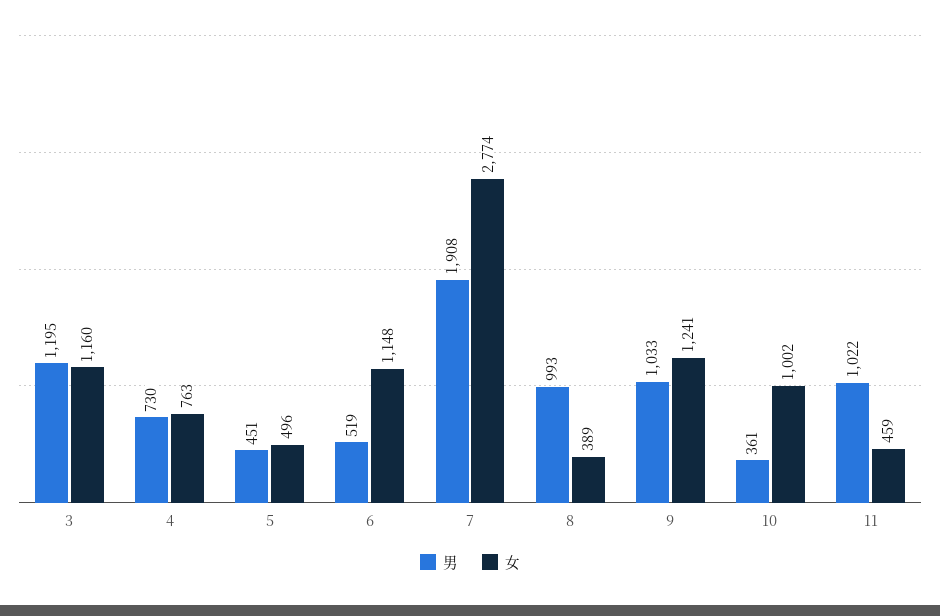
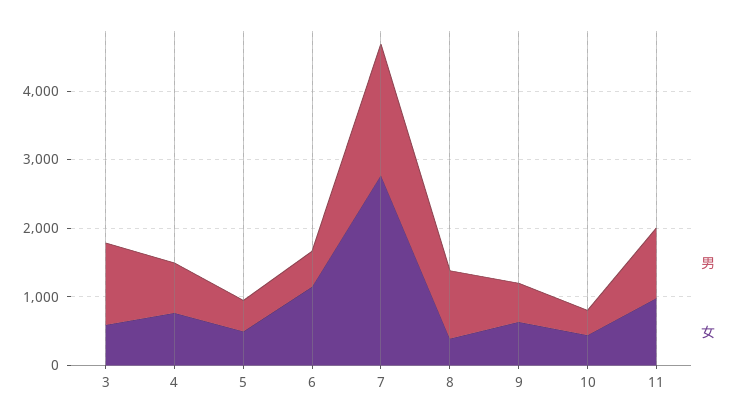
  {
    "男": {
      "3": 1195,
      "4": 730,
      "5": 451,
      "6": 519,
      "7": 1908,
      "8": 993,
-     "9": 1033,
+     "9": 600,
      "10": 361,
      "11": 1022
    },
    "女": {
-     "3": 1160,
+     "3": 600,
      "4": 763,
      "5": 496,
      "6": 1148,
      "7": 2774,
      "8": 389,
-     "9": 1241,
+     "9": 600,
-     "10": 1002,
+     "10": 400,
-     "11": 459
+     "11": 1000
    }
  }

